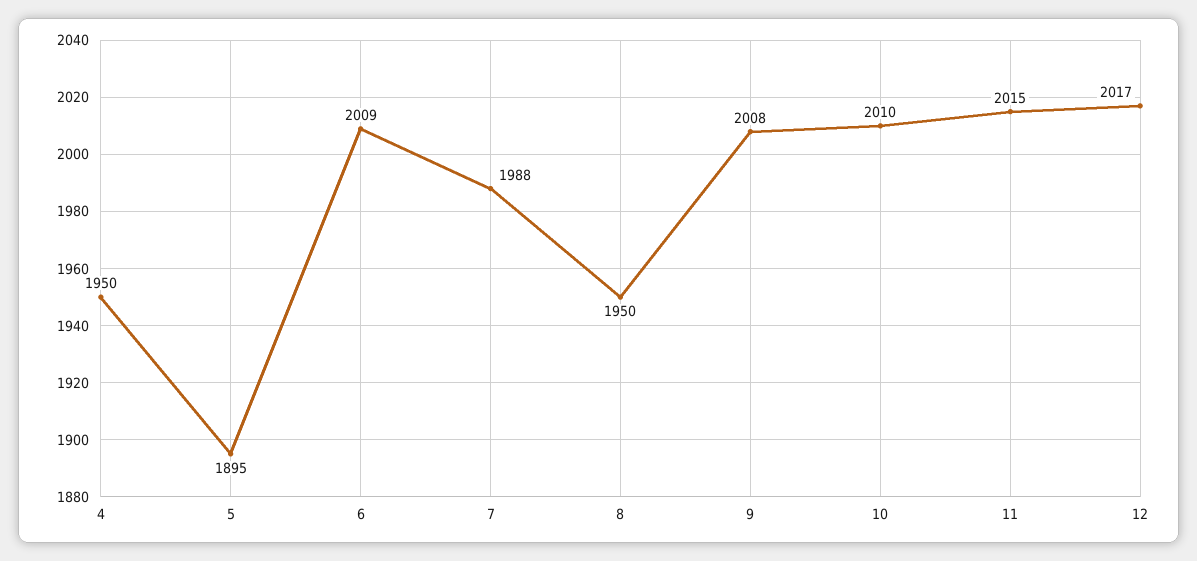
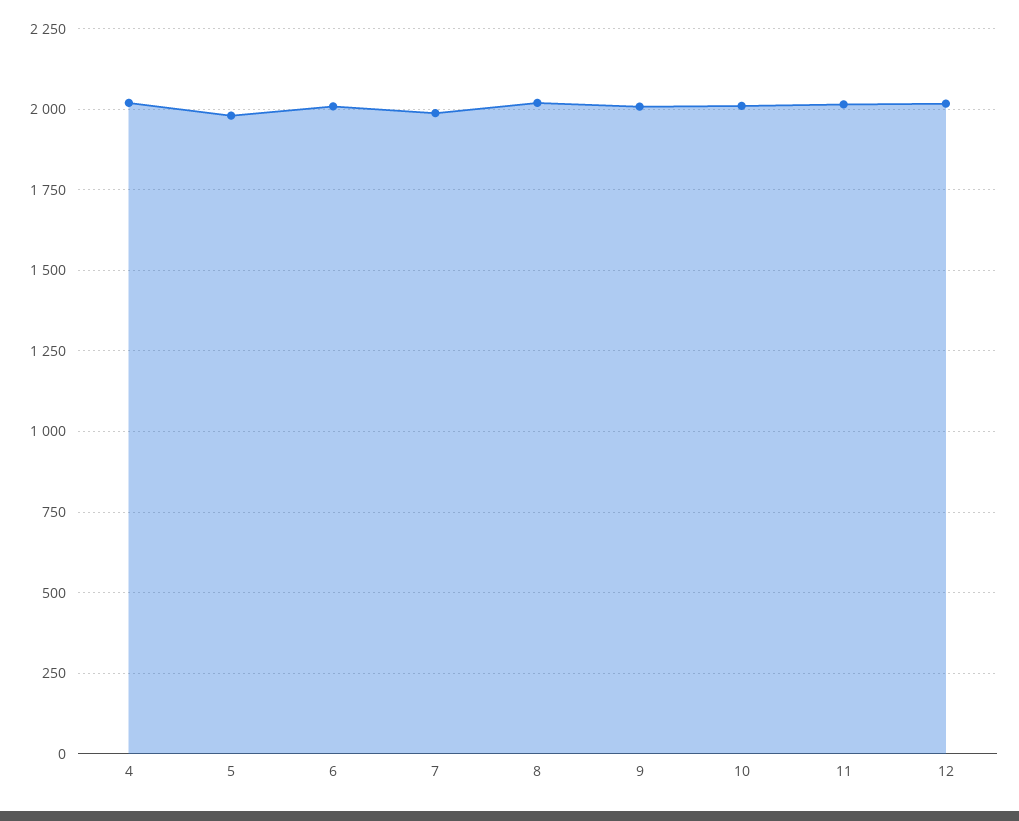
  {
-   "4": 1950,
+   "4": 2025,
-   "5": 1895,
+   "5": 1975,
    "6": 2009,
    "7": 1988,
-   "8": 1950,
+   "8": 2025,
    "9": 2008,
    "10": 2010,
    "11": 2015,
    "12": 2017
  }

